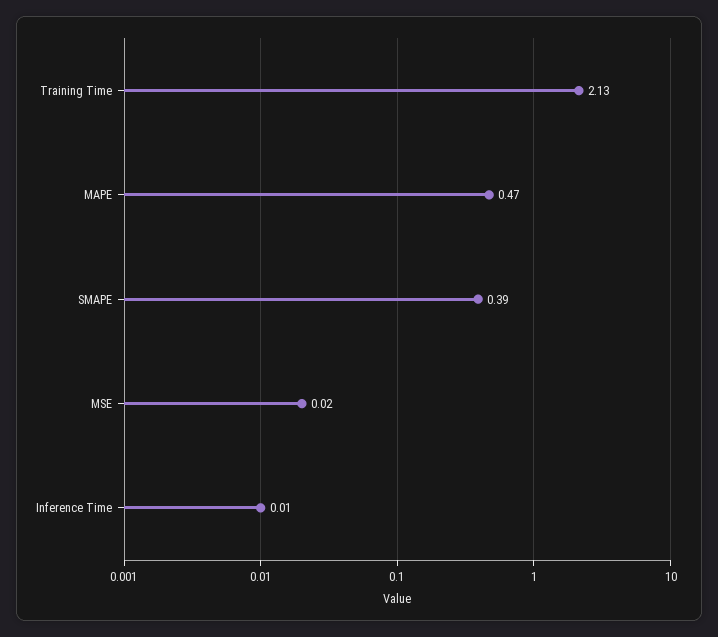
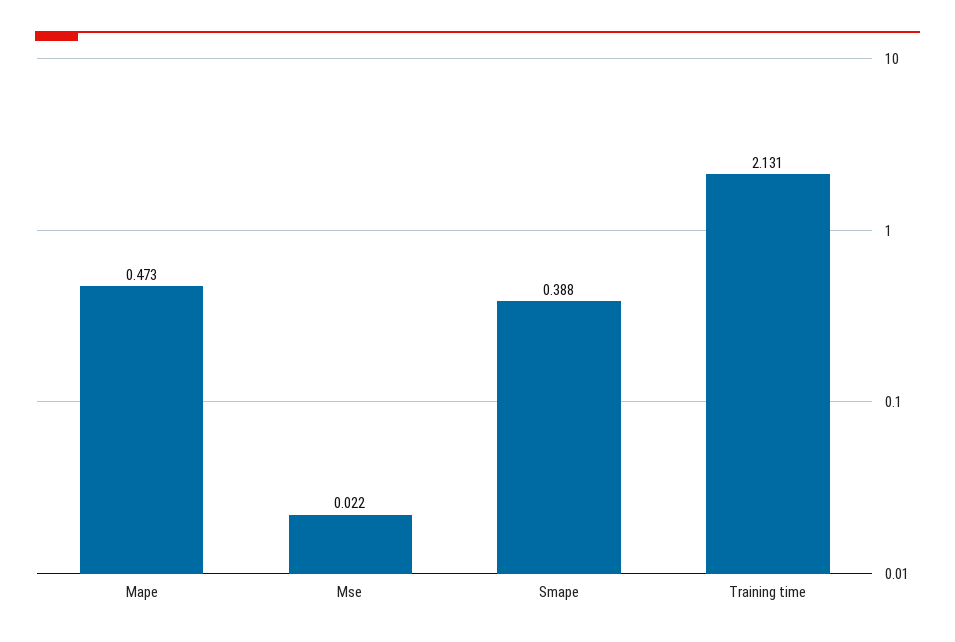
  {
    "Training Time": 2.131,
    "MAPE": 0.473,
    "SMAPE": 0.388,
-   "MSE": 0.022,
+   "MSE": 0.022
-   "Inference Time": 0.01
  }

